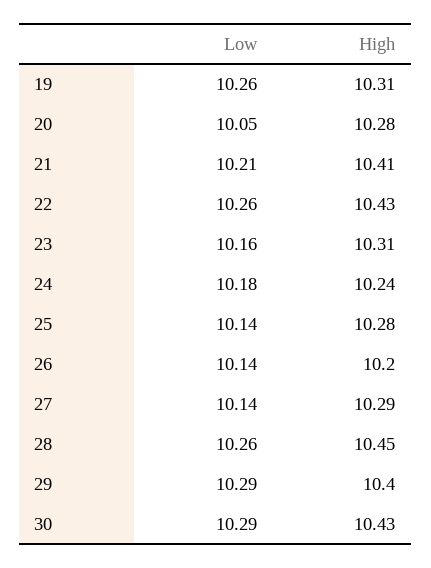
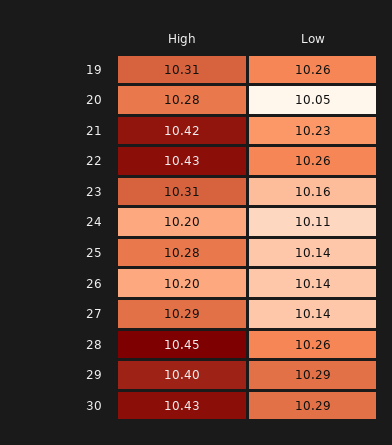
  {
    "Low": {
      "19": 10.26,
      "20": 10.05,
-     "21": 10.21,
+     "21": 10.23,
      "22": 10.26,
      "23": 10.16,
-     "24": 10.18,
+     "24": 10.11,
      "25": 10.14,
      "26": 10.14,
      "27": 10.14,
      "28": 10.26,
      "29": 10.29,
      "30": 10.29
    },
    "High": {
      "19": 10.31,
      "20": 10.28,
-     "21": 10.41,
+     "21": 10.42,
      "22": 10.43,
      "23": 10.31,
-     "24": 10.24,
+     "24": 10.2,
      "25": 10.28,
      "26": 10.2,
      "27": 10.29,
      "28": 10.45,
      "29": 10.4,
      "30": 10.43
    }
  }

